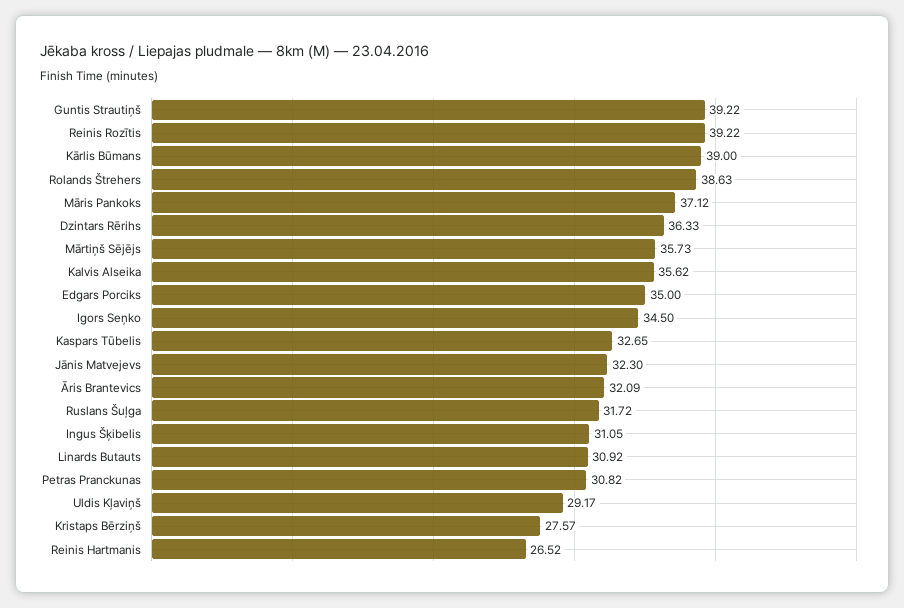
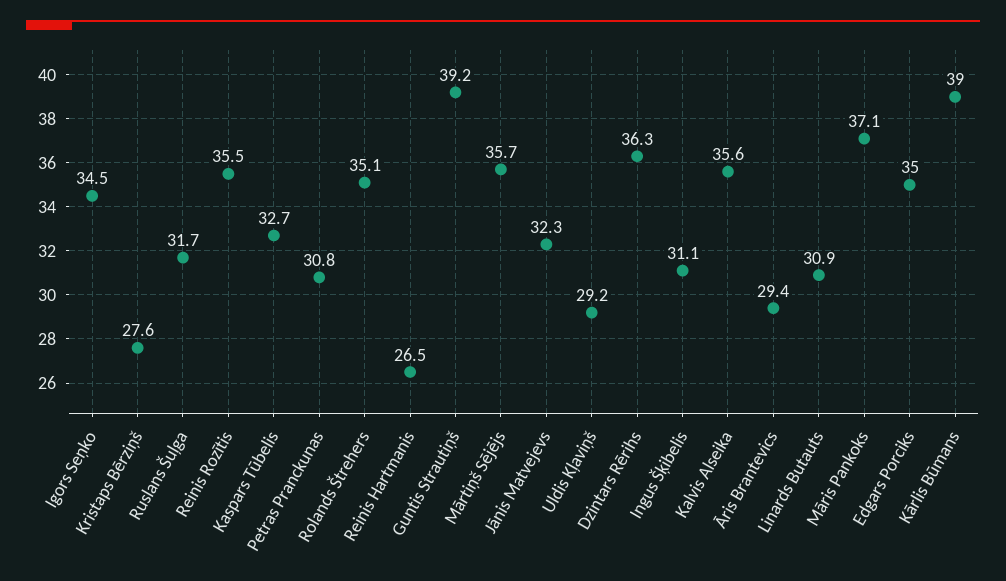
  {
    "Guntis Strautiņš": 39.22,
-   "Reinis Rozītis": 39.22,
+   "Reinis Rozītis": 35.5,
    "Kārlis Būmans": 39,
-   "Rolands Štrehers": 38.63,
+   "Rolands Štrehers": 35.1,
    "Māris Pankoks": 37.12,
    "Dzintars Rērihs": 36.33,
    "Mārtiņš Sējējs": 35.73,
    "Kalvis Alseika": 35.62,
    "Edgars Porciks": 35,
    "Igors Seņko": 34.5,
    "Kaspars Tūbelis": 32.65,
    "Jānis Matvejevs": 32.3,
-   "Āris Brantevics": 32.09,
+   "Āris Brantevics": 29.4,
    "Ruslans Šuļga": 31.72,
    "Ingus Šķibelis": 31.05,
    "Linards Butauts": 30.92,
    "Petras Pranckunas": 30.82,
    "Uldis Kļaviņš": 29.17,
    "Kristaps Bērziņš": 27.57,
    "Reinis Hartmanis": 26.52
  }

